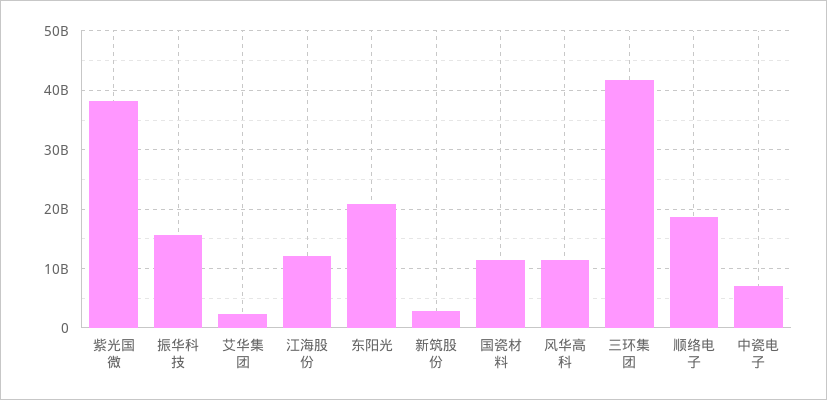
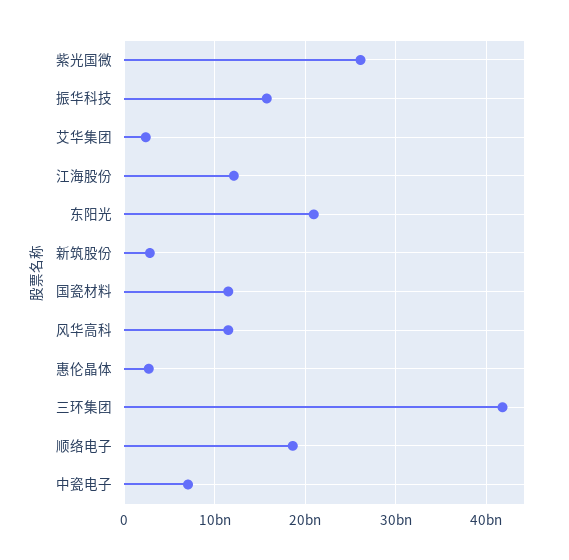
  {
-   "紫光国微": 38000000000,
+   "紫光国微": 26000000000,
    "振华科技": 16000000000,
    "艾华集团": 2000000000,
    "江海股份": 12000000000,
    "东阳光": 21000000000,
    "新筑股份": 3000000000,
    "国瓷材料": 11000000000,
    "风华高科": 11000000000,
    "三环集团": 42000000000,
    "顺络电子": 19000000000,
-   "中瓷电子": 7000000000
+   "中瓷电子": 7000000000,
+   "惠伦晶体": 3000000000
  }

